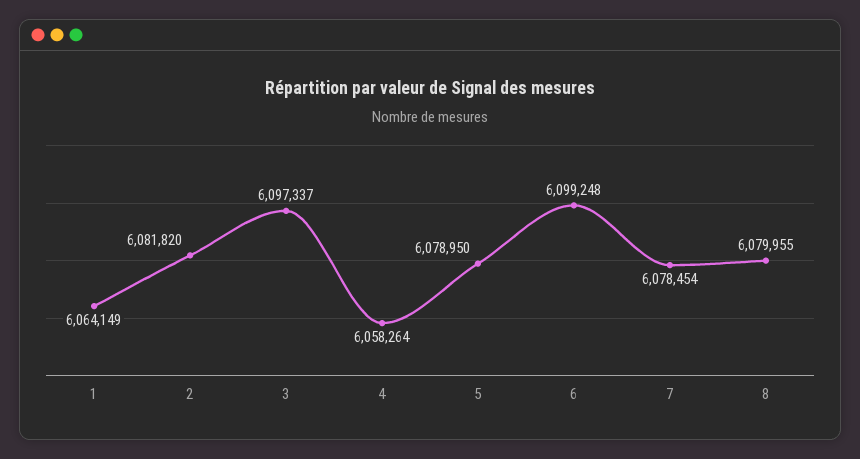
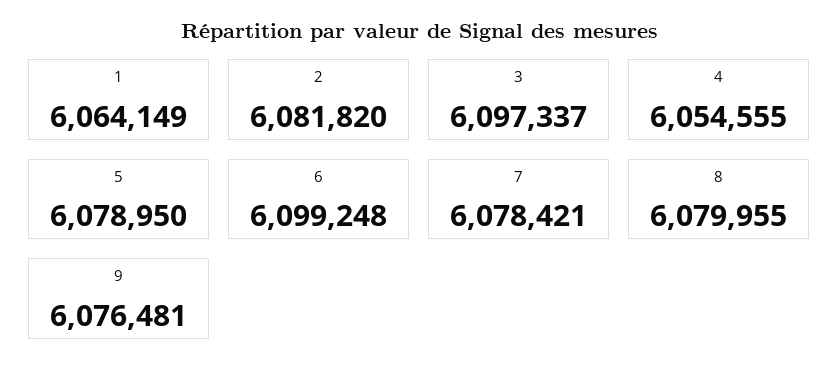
  {
    "1": 6064149,
    "2": 6081820,
    "3": 6097337,
-   "4": 6058264,
+   "4": 6054555,
    "5": 6078950,
    "6": 6099248,
-   "7": 6078454,
+   "7": 6078421,
-   "8": 6079955
+   "8": 6079955,
+   "9": 6076481
  }

